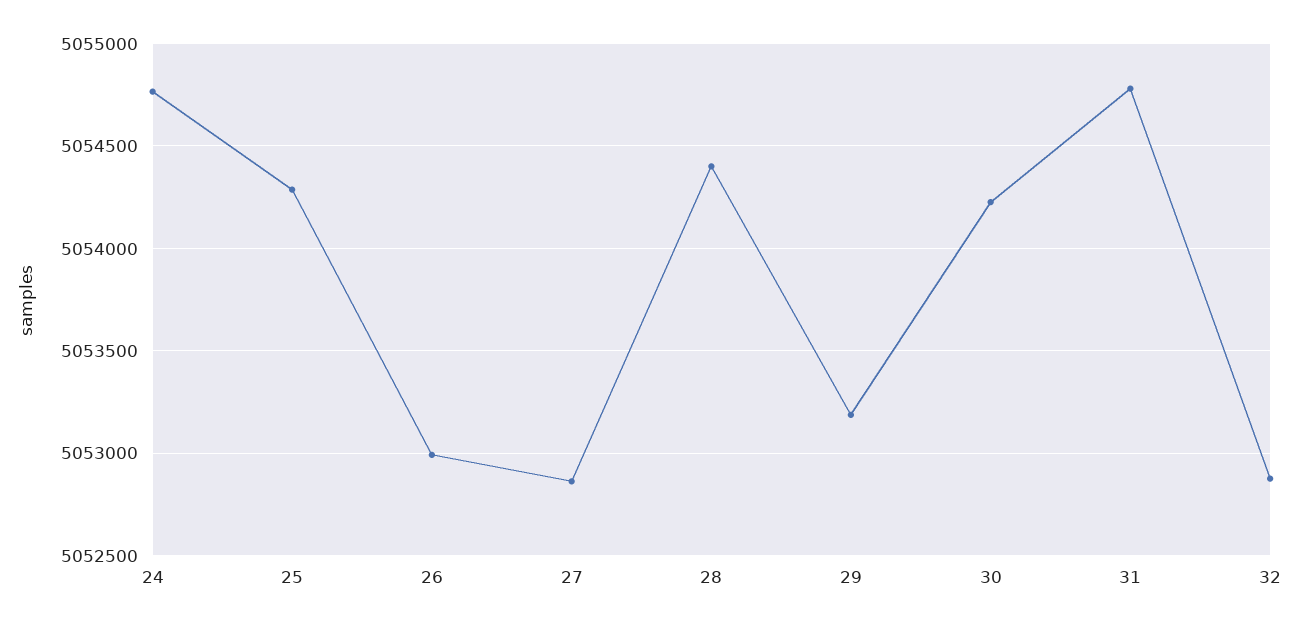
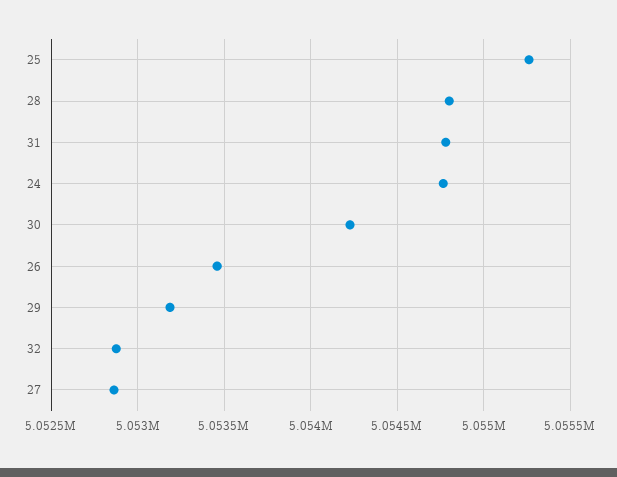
  {
    "24": 5054750,
-   "25": 5054300,
+   "25": 5055250,
-   "26": 5053000,
+   "26": 5053450,
    "27": 5052850,
-   "28": 5054400,
+   "28": 5054800,
    "29": 5053200,
    "30": 5054250,
    "31": 5054800,
    "32": 5052900
  }

